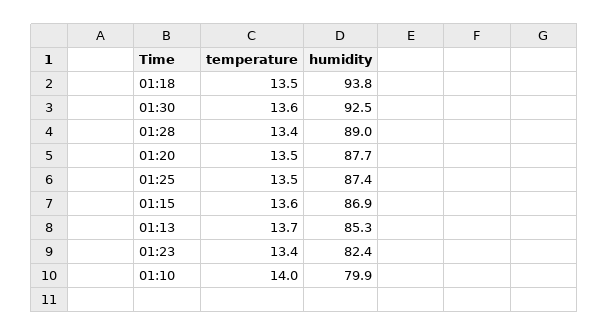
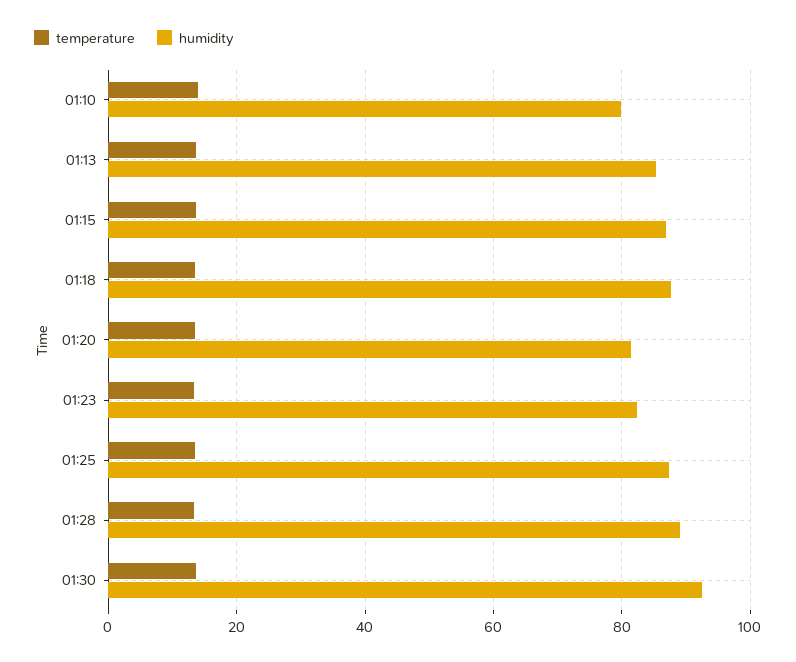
  {
    "temperature": {
      "01:18": 13.5,
      "01:30": 13.6,
      "01:28": 13.4,
      "01:20": 13.5,
      "01:25": 13.5,
      "01:15": 13.6,
      "01:13": 13.7,
      "01:23": 13.4,
      "01:10": 14
    },
    "humidity": {
-     "01:18": 93.8,
+     "01:18": 88,
      "01:30": 92.5,
      "01:28": 89,
-     "01:20": 87.7,
+     "01:20": 82,
      "01:25": 87.4,
      "01:15": 86.9,
      "01:13": 85.3,
      "01:23": 82.4,
      "01:10": 79.9
    }
  }

